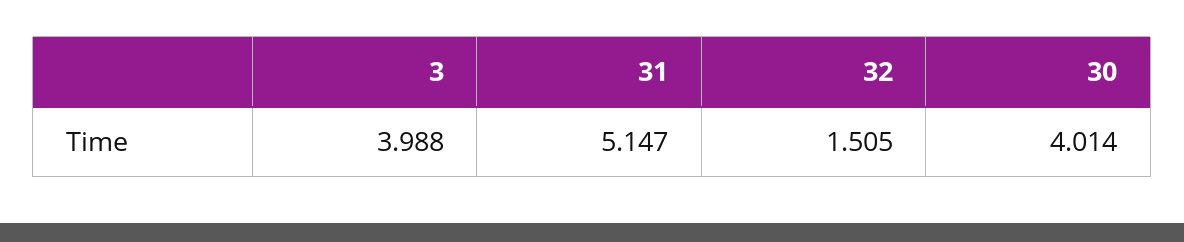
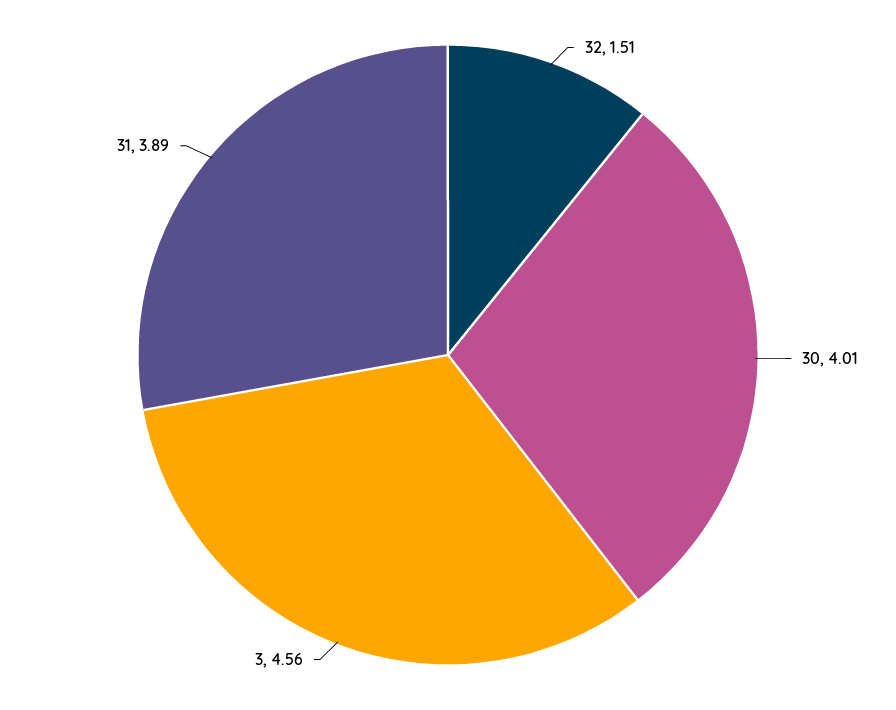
  {
-   "3": 3.988,
+   "3": 4.56,
-   "31": 5.147,
+   "31": 3.89,
    "32": 1.505,
    "30": 4.014
  }

